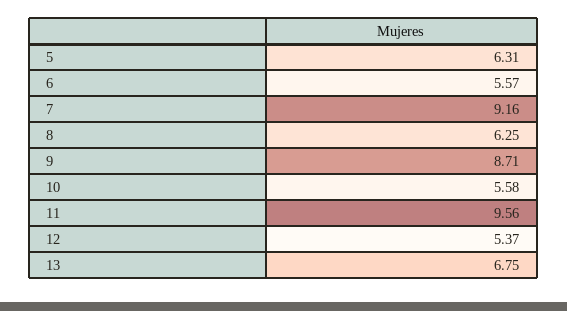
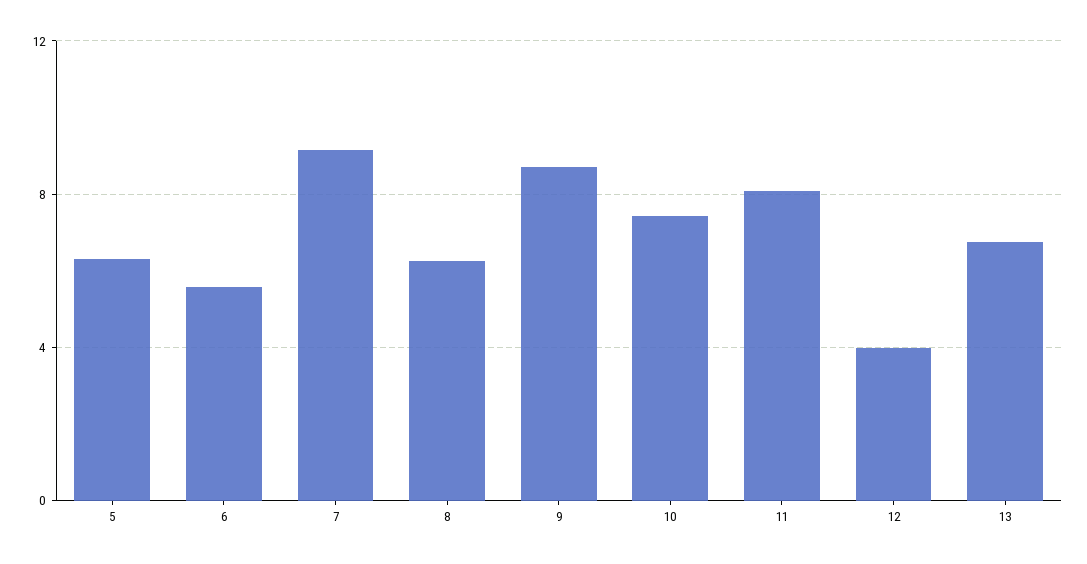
  {
    "5": 6.31,
    "6": 5.57,
    "7": 9.16,
    "8": 6.25,
    "9": 8.71,
-   "10": 5.58,
+   "10": 7.5,
-   "11": 9.56,
+   "11": 8,
-   "12": 5.37,
+   "12": 4,
    "13": 6.75
  }

